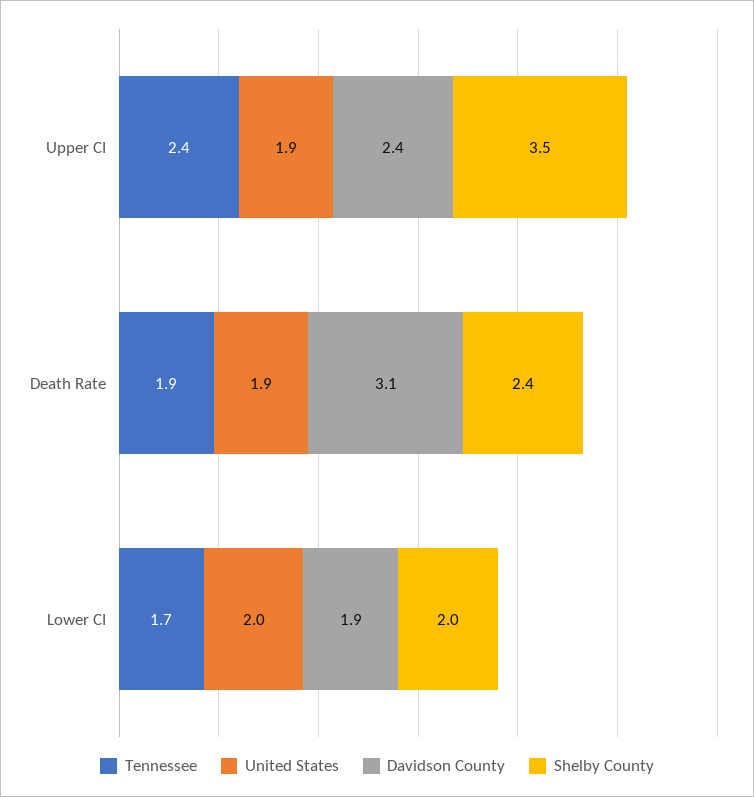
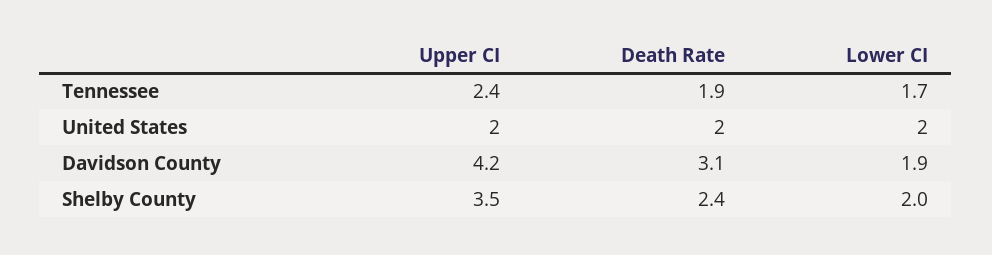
  {
    "Tennessee": {
      "Upper CI": 2.4,
      "Death Rate": 1.9,
      "Lower CI": 1.7
    },
    "United States": {
-     "Upper CI": 1.9,
+     "Upper CI": 2,
-     "Death Rate": 1.9,
+     "Death Rate": 2,
      "Lower CI": 2
    },
    "Davidson County": {
-     "Upper CI": 2.4,
+     "Upper CI": 4.2,
      "Death Rate": 3.1,
      "Lower CI": 1.9
    },
    "Shelby County": {
      "Upper CI": 3.5,
      "Death Rate": 2.4,
      "Lower CI": 2
    }
  }

